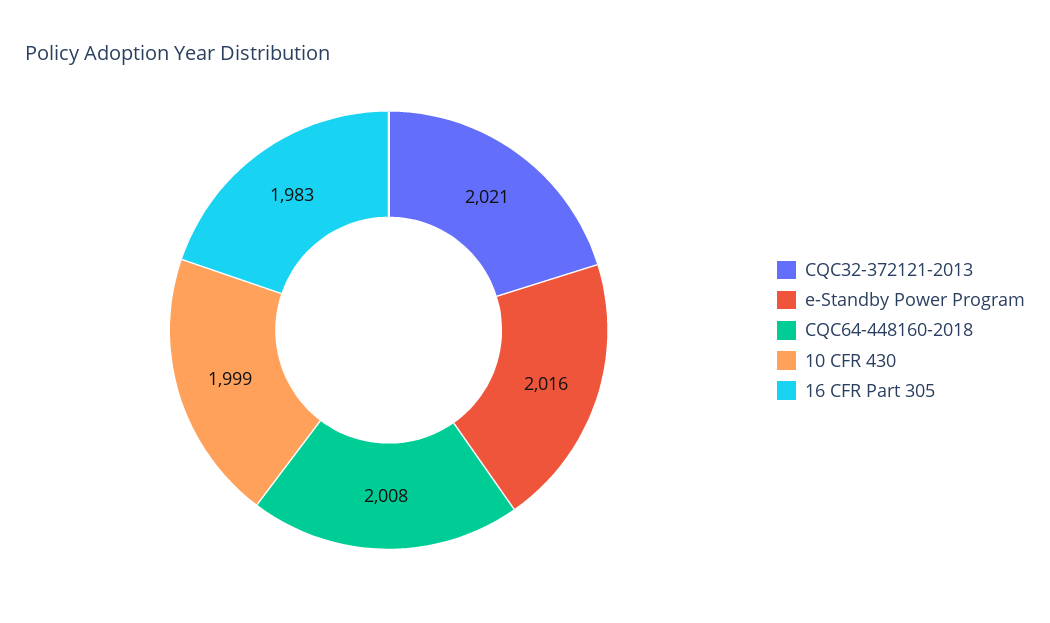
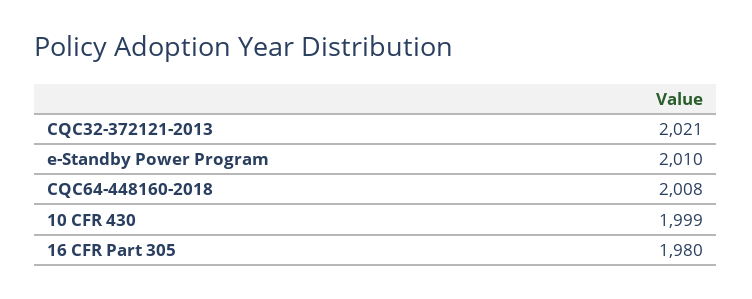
  {
    "CQC32-372121-2013": 2021,
-   "e-Standby Power Program": 2016,
+   "e-Standby Power Program": 2010,
    "CQC64-448160-2018": 2008,
    "10 CFR 430": 1999,
-   "16 CFR Part 305": 1983
+   "16 CFR Part 305": 1980
  }

